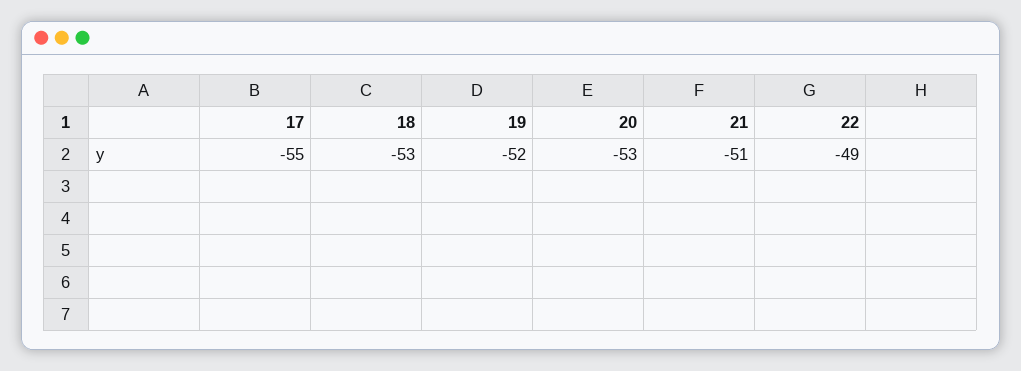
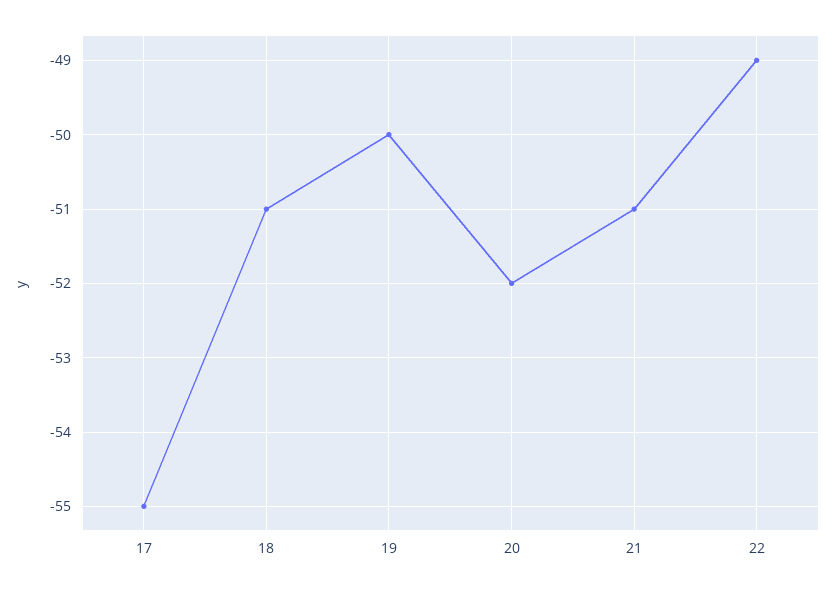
  {
    "17": -55,
-   "18": -53,
+   "18": -51,
-   "19": -52,
+   "19": -50,
-   "20": -53,
+   "20": -52,
    "21": -51,
    "22": -49
  }

